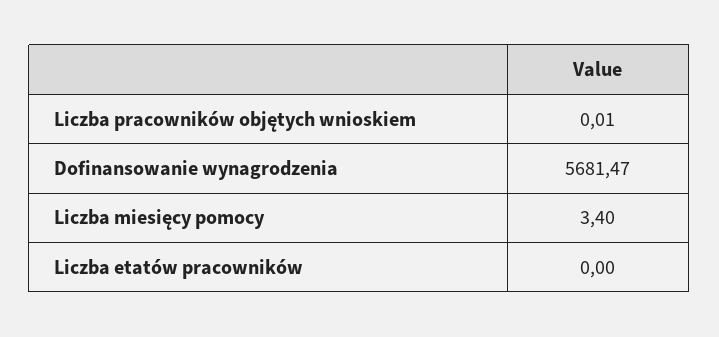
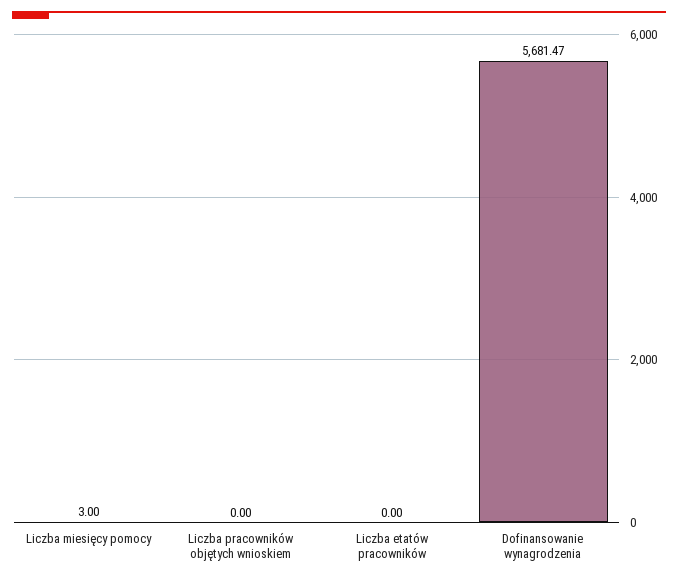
  {
-   "Liczba pracowników objętych wnioskiem": 0.01,
+   "Liczba pracowników objętych wnioskiem": 0,
    "Dofinansowanie wynagrodzenia": 5681.47,
-   "Liczba miesięcy pomocy": 3.4,
+   "Liczba miesięcy pomocy": 3,
    "Liczba etatów pracowników": 0
  }

